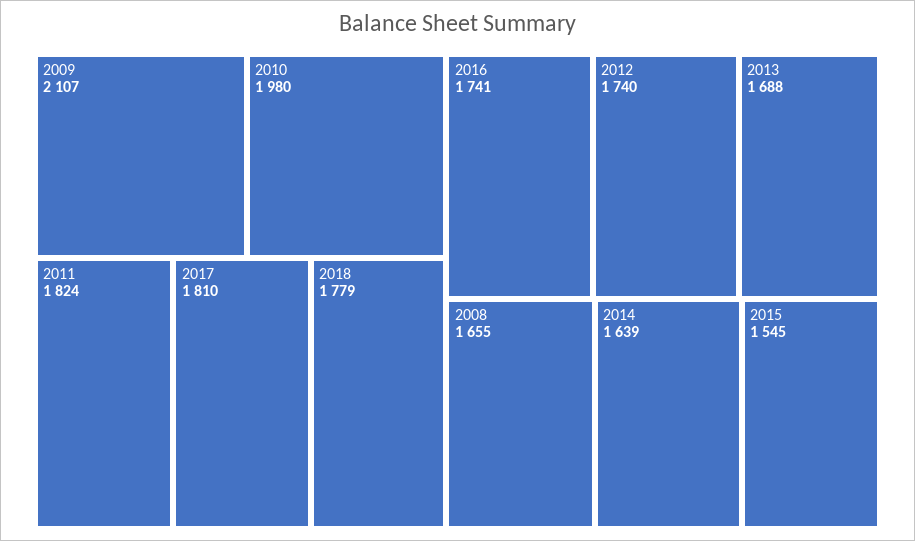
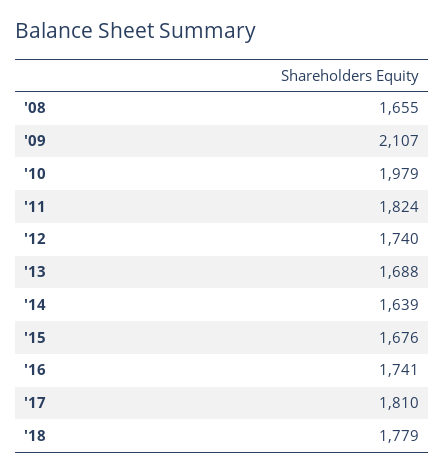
  {
    "2009": 2107,
-   "2010": 1980,
+   "2010": 1979,
    "2011": 1824,
    "2017": 1810,
    "2018": 1779,
    "2016": 1741,
    "2012": 1740,
    "2013": 1688,
    "2008": 1655,
    "2014": 1639,
-   "2015": 1545
+   "2015": 1676
  }

